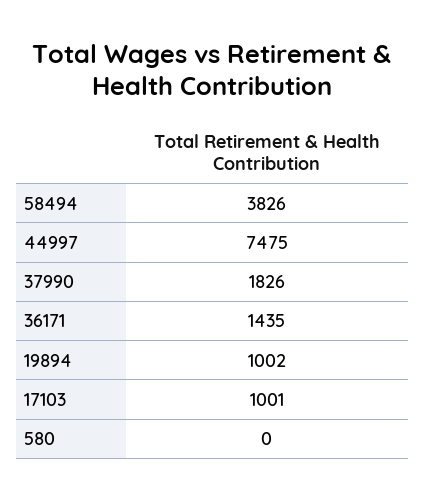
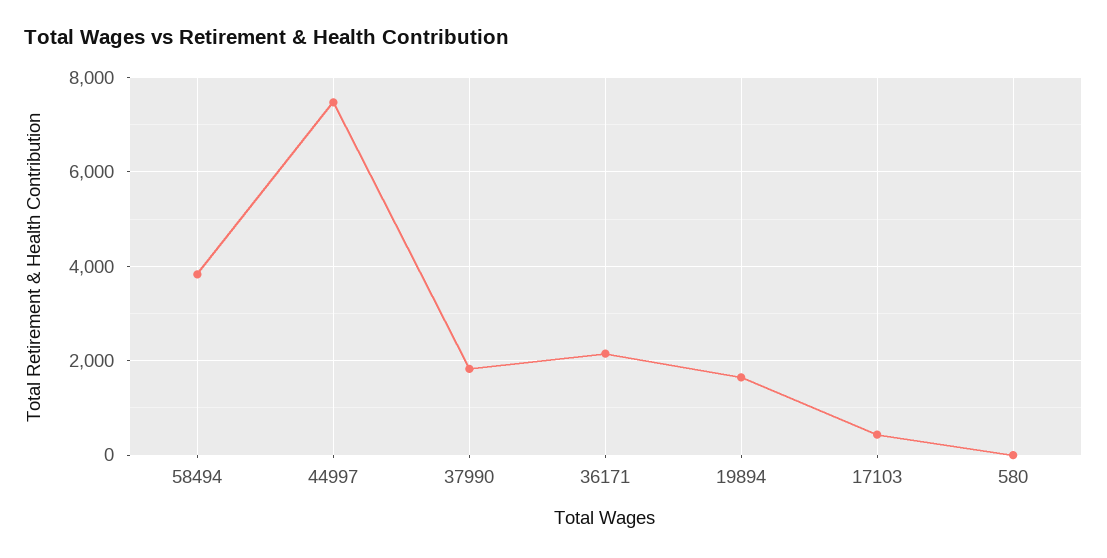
  {
    "58494": 3826,
    "44997": 7475,
    "37990": 1826,
-   "36171": 1435,
+   "36171": 2200,
-   "19894": 1002,
+   "19894": 1600,
-   "17103": 1001,
+   "17103": 400,
    "580": 0
  }

